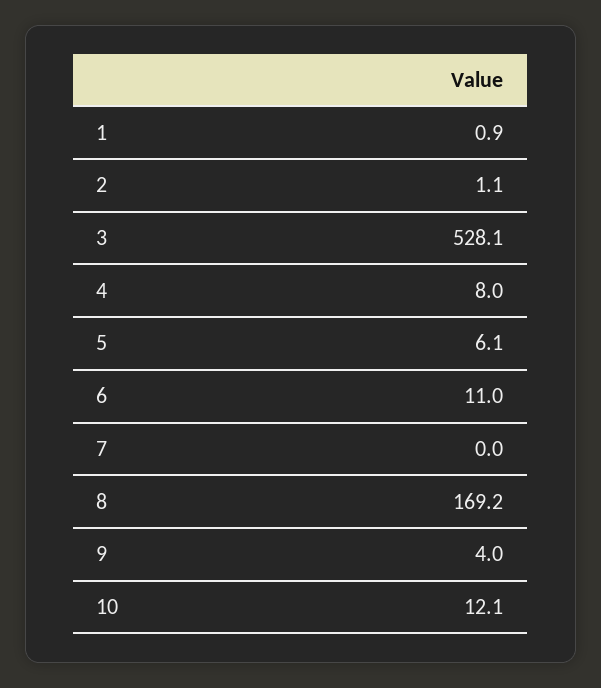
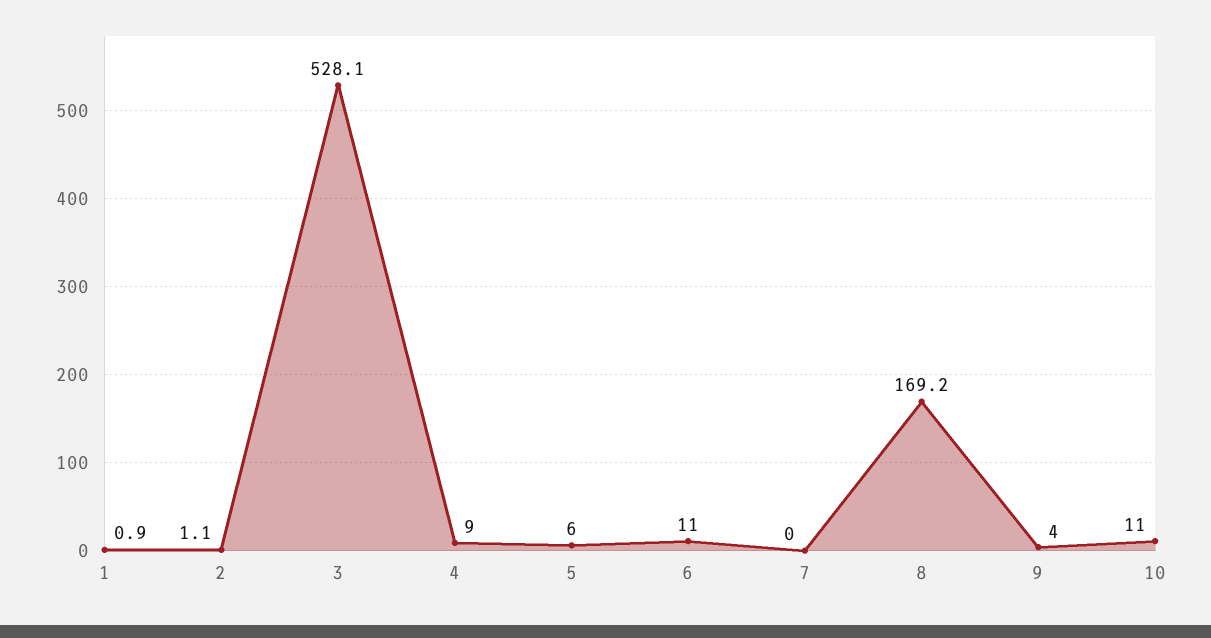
  {
    "1": 0.9,
    "2": 1.1,
    "3": 528.1,
-   "4": 8,
+   "4": 9,
-   "5": 6.1,
+   "5": 6,
    "6": 11,
    "7": 0,
    "8": 169.2,
    "9": 4,
-   "10": 12.1
+   "10": 11
  }

